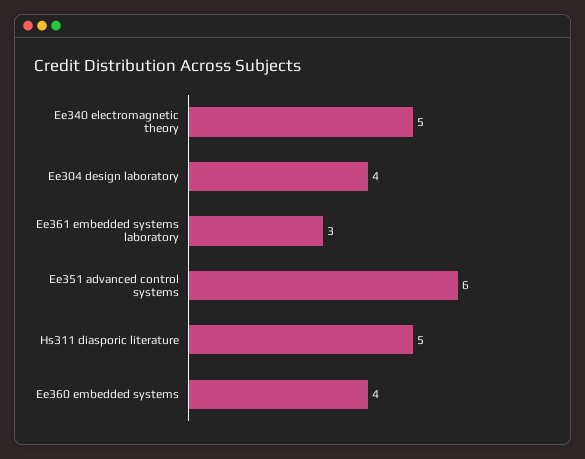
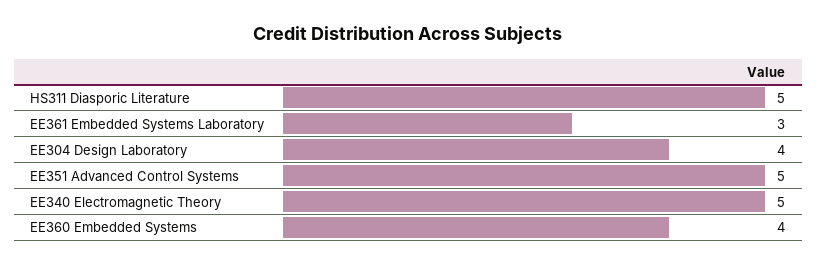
  {
    "Ee340 electromagnetic theory": 5,
    "Ee304 design laboratory": 4,
    "Ee361 embedded systems laboratory": 3,
-   "Ee351 advanced control systems": 6,
+   "Ee351 advanced control systems": 5,
    "Hs311 diasporic literature": 5,
    "Ee360 embedded systems": 4
  }

